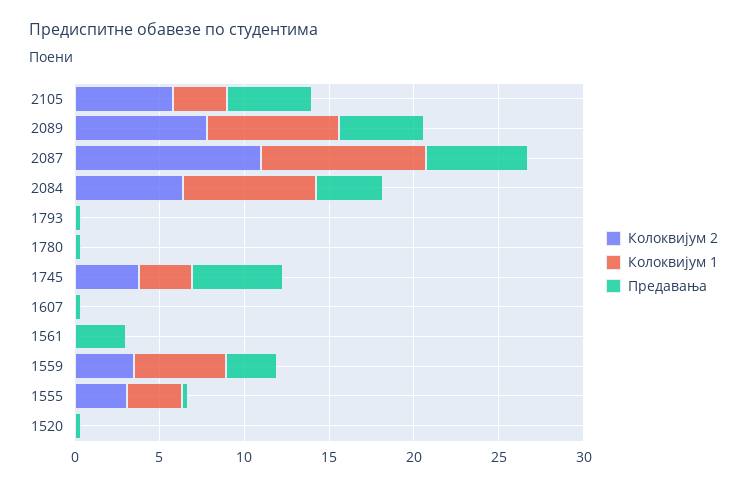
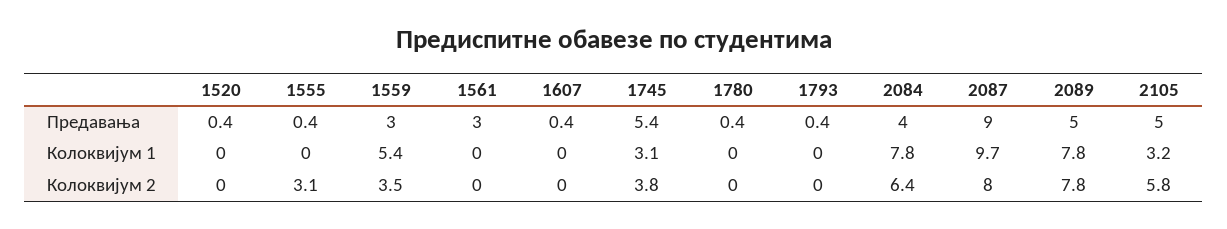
  {
    "Колоквијум 2": {
      "2105": 5.8,
      "2089": 7.8,
-     "2087": 11,
+     "2087": 8,
      "2084": 6.4,
      "1793": 0,
      "1780": 0,
      "1745": 3.8,
      "1607": 0,
      "1561": 0,
      "1559": 3.5,
      "1555": 3.1,
      "1520": 0
    },
    "Колоквијум 1": {
      "2105": 3.2,
      "2089": 7.8,
      "2087": 9.7,
      "2084": 7.8,
      "1793": 0,
      "1780": 0,
      "1745": 3.1,
      "1607": 0,
      "1561": 0,
      "1559": 5.4,
-     "1555": 3,
+     "1555": 0,
      "1520": 0
    },
    "Предавања": {
      "2105": 5,
      "2089": 5,
-     "2087": 6,
+     "2087": 9,
      "2084": 4,
      "1793": 0.4,
      "1780": 0.4,
      "1745": 5.4,
      "1607": 0.4,
      "1561": 3,
      "1559": 3,
      "1555": 0.4,
      "1520": 0.4
    }
  }

